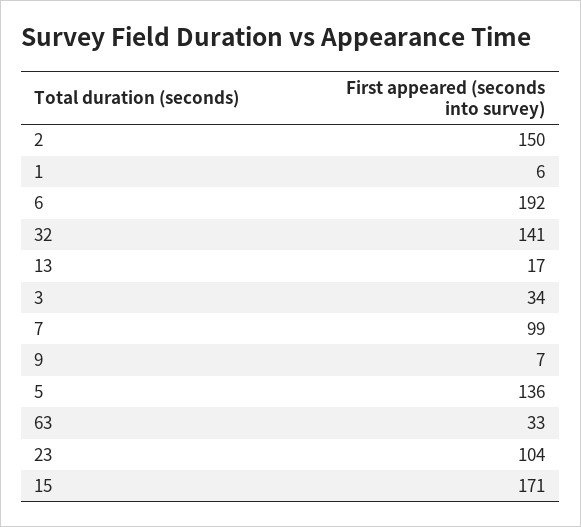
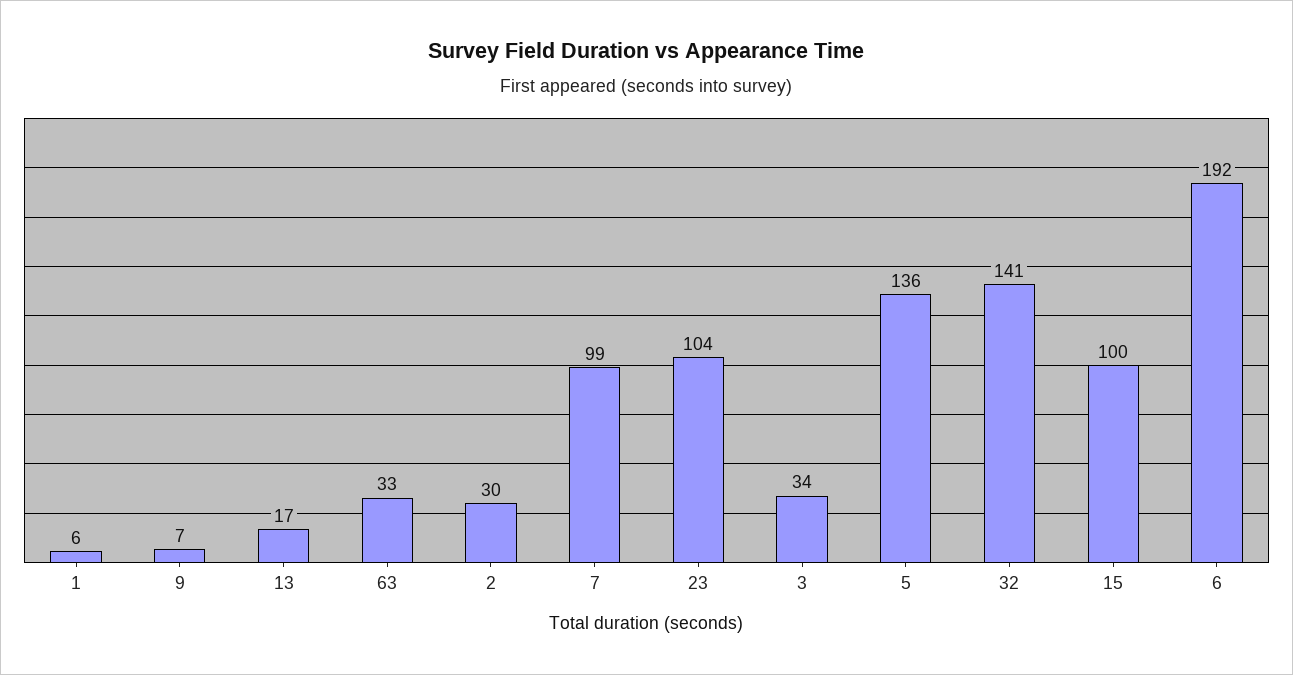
  {
-   "2": 150,
+   "2": 30,
    "1": 6,
    "6": 192,
    "32": 141,
    "13": 17,
    "3": 34,
    "7": 99,
    "9": 7,
    "5": 136,
    "63": 33,
    "23": 104,
-   "15": 171
+   "15": 100
  }

